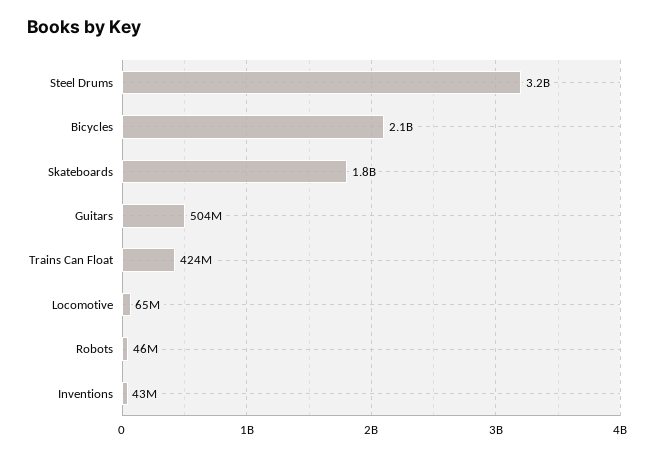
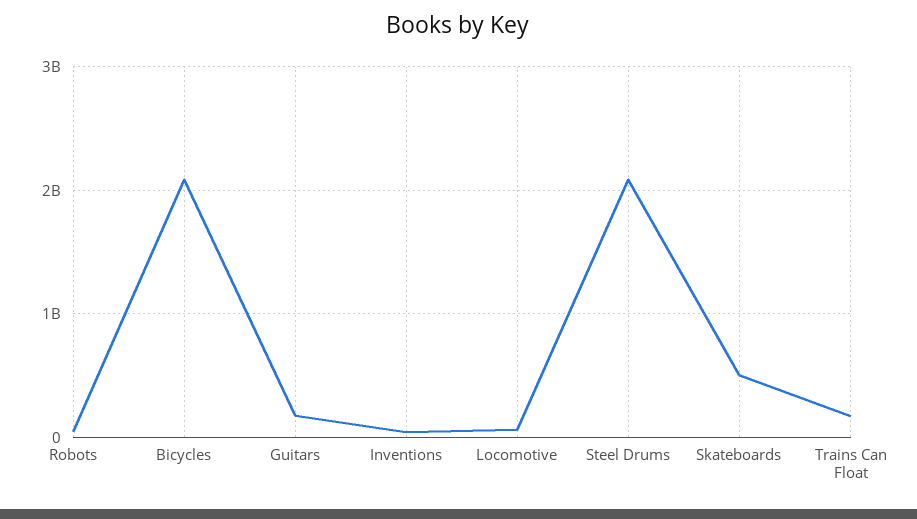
  {
-   "Steel Drums": 3200000000,
+   "Steel Drums": 2100000000,
    "Bicycles": 2100000000,
-   "Skateboards": 1800000000,
+   "Skateboards": 500000000,
-   "Guitars": 504000000,
+   "Guitars": 200000000,
-   "Trains Can Float": 424000000,
+   "Trains Can Float": 200000000,
    "Locomotive": 65000000,
    "Robots": 46000000,
    "Inventions": 43000000
  }

